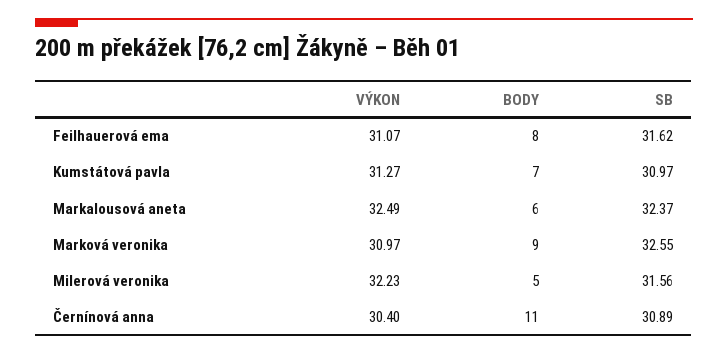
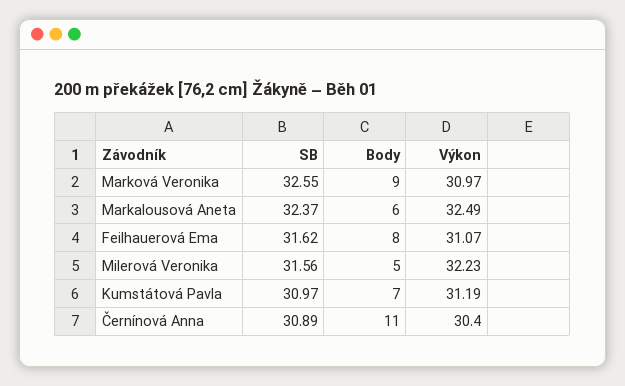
  {
    "VÝKON": {
      "Feilhauerová ema": 31.07,
-     "Kumstátová pavla": 31.27,
+     "Kumstátová pavla": 31.19,
      "Markalousová aneta": 32.49,
      "Marková veronika": 30.97,
      "Milerová veronika": 32.23,
      "Černínová anna": 30.4
    },
    "BODY": {
      "Feilhauerová ema": 8,
      "Kumstátová pavla": 7,
      "Markalousová aneta": 6,
      "Marková veronika": 9,
      "Milerová veronika": 5,
      "Černínová anna": 11
    },
    "SB": {
      "Feilhauerová ema": 31.62,
      "Kumstátová pavla": 30.97,
      "Markalousová aneta": 32.37,
      "Marková veronika": 32.55,
      "Milerová veronika": 31.56,
      "Černínová anna": 30.89
    }
  }

